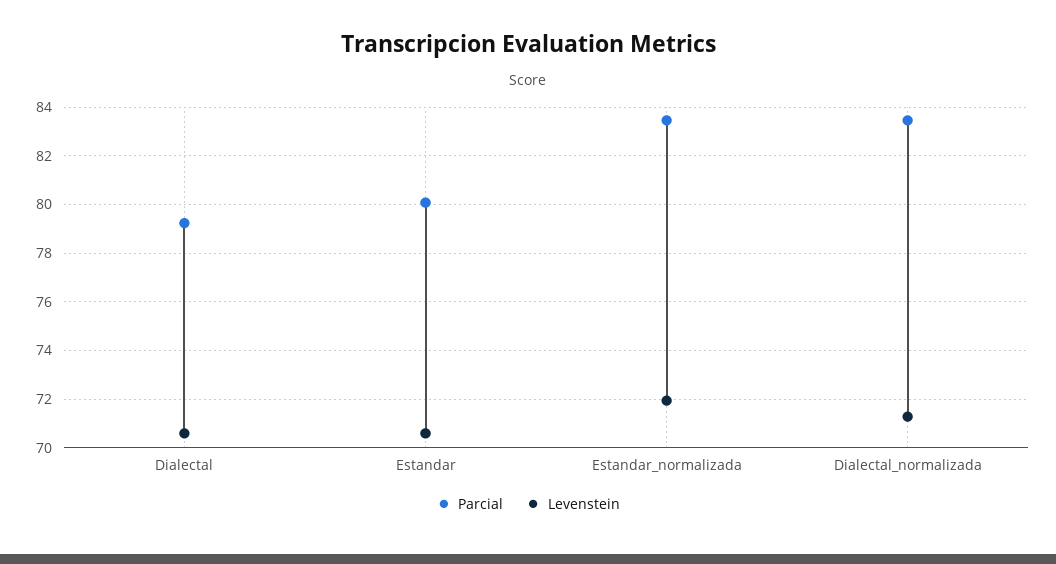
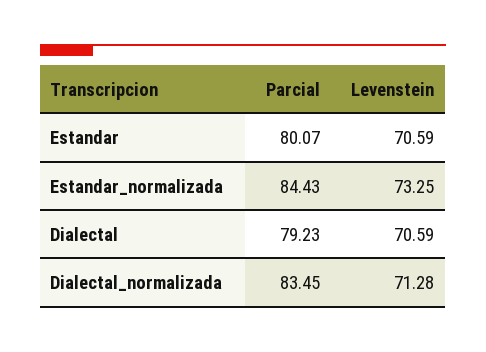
  {
    "Parcial": {
      "Dialectal": 79.23,
      "Estandar": 80.07,
-     "Estandar_normalizada": 83.5,
+     "Estandar_normalizada": 84.43,
      "Dialectal_normalizada": 83.45
    },
    "Levenstein": {
      "Dialectal": 70.59,
      "Estandar": 70.59,
-     "Estandar_normalizada": 72,
+     "Estandar_normalizada": 73.25,
      "Dialectal_normalizada": 71.28
    }
  }

